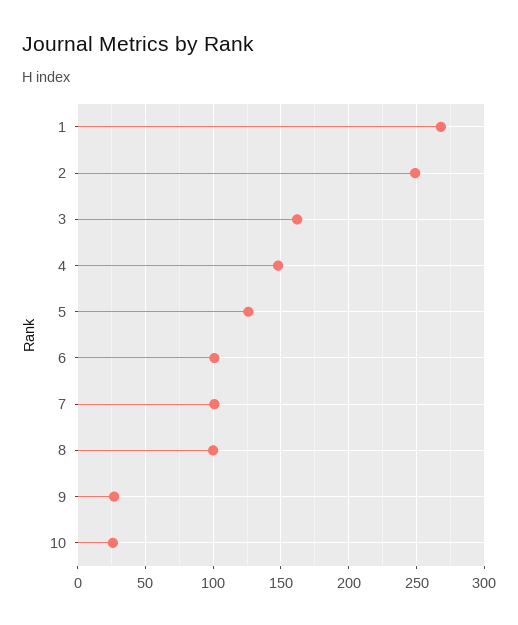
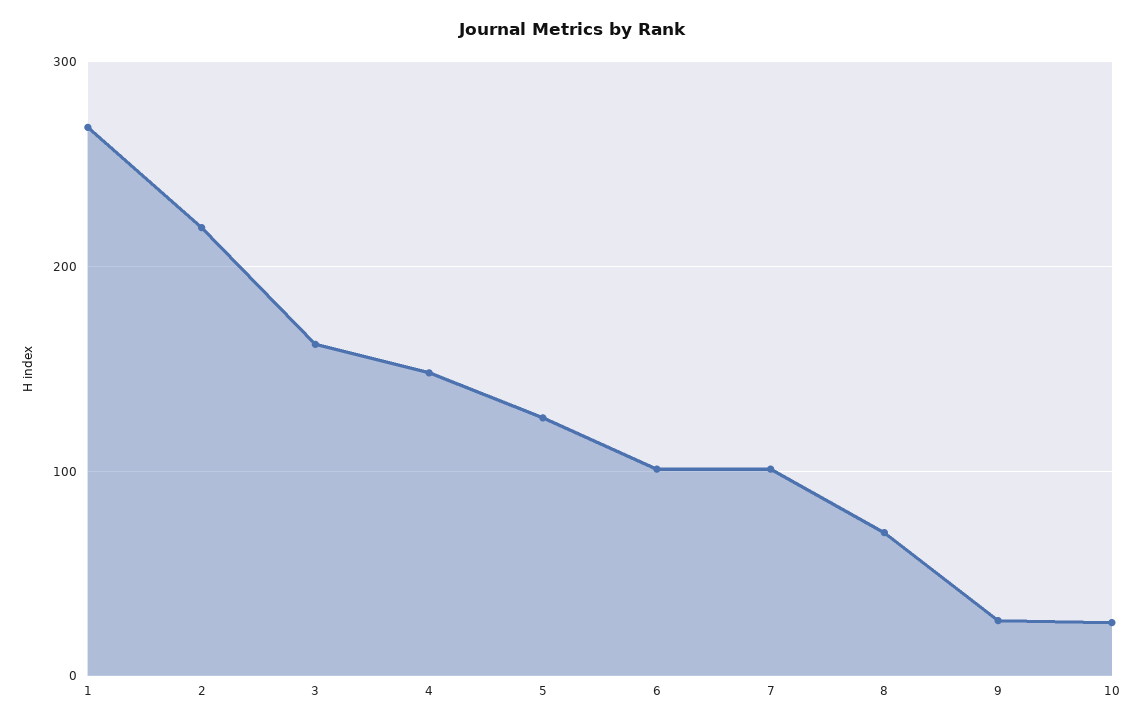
  {
    "1": 270,
-   "2": 250,
+   "2": 220,
    "3": 160,
    "4": 150,
    "5": 125,
    "6": 100,
    "7": 100,
-   "8": 100,
+   "8": 70,
    "9": 25,
    "10": 25
  }

